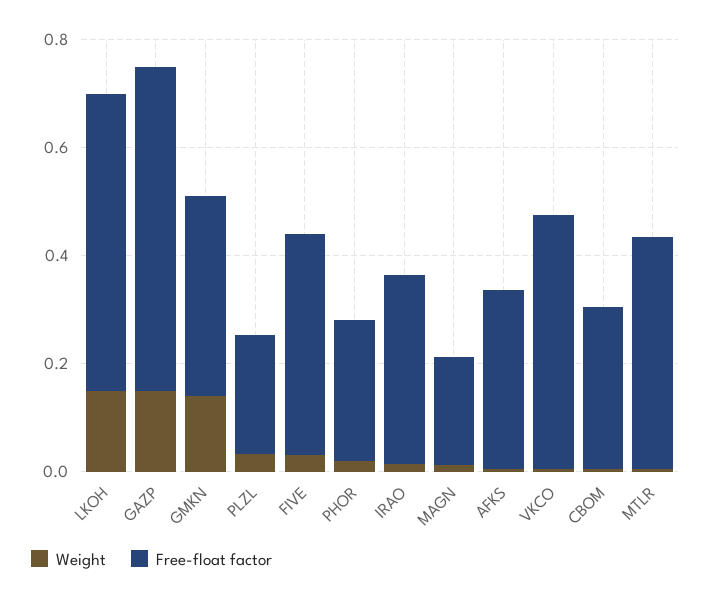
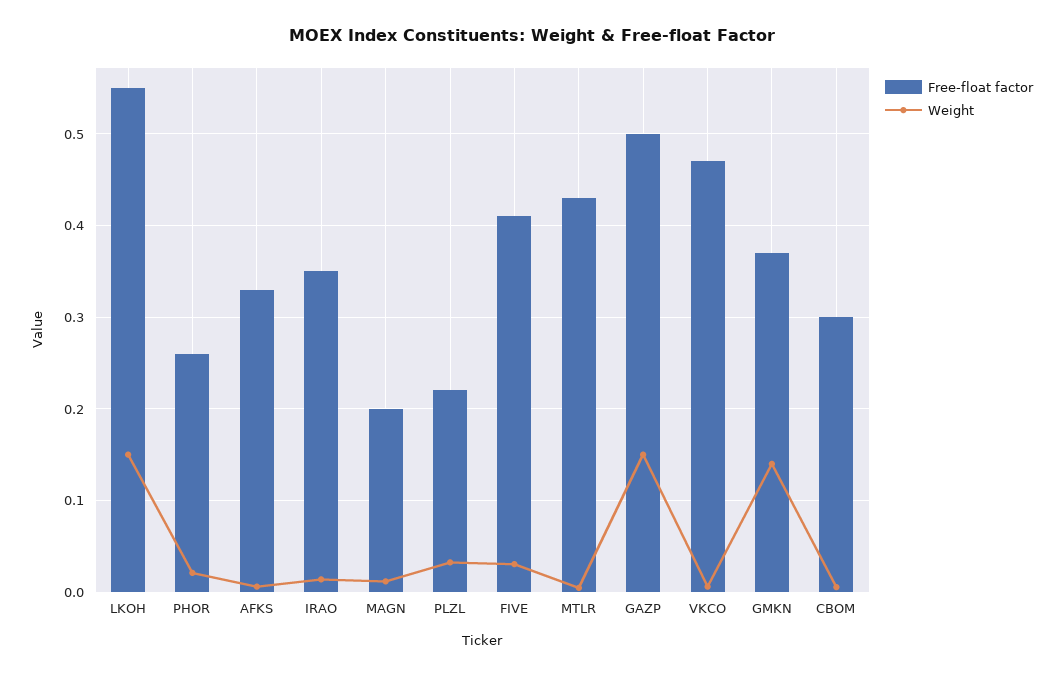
  {
    "Weight": {
      "LKOH": 0.15,
      "GAZP": 0.15,
      "GMKN": 0.14,
      "PLZL": 0.03,
      "FIVE": 0.03,
      "PHOR": 0.02,
      "IRAO": 0.01,
      "MAGN": 0.01,
      "AFKS": 0.01,
      "VKCO": 0.01,
      "CBOM": 0.01,
      "MTLR": 0
    },
    "Free-float factor": {
      "LKOH": 0.55,
-     "GAZP": 0.6,
+     "GAZP": 0.5,
      "GMKN": 0.37,
      "PLZL": 0.22,
      "FIVE": 0.41,
      "PHOR": 0.26,
      "IRAO": 0.35,
      "MAGN": 0.2,
      "AFKS": 0.33,
      "VKCO": 0.47,
      "CBOM": 0.3,
      "MTLR": 0.43
    }
  }

